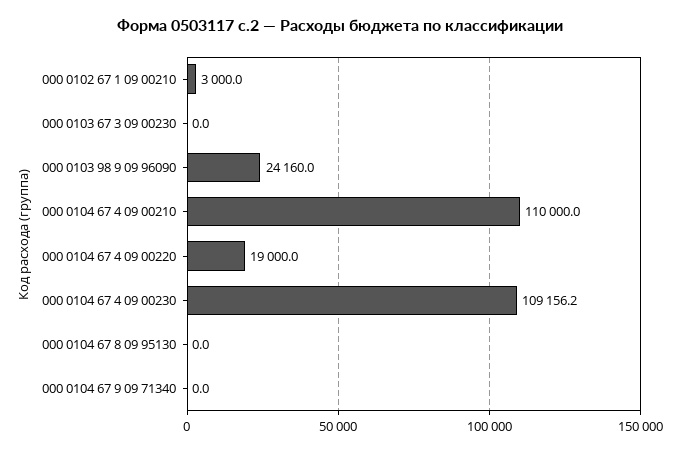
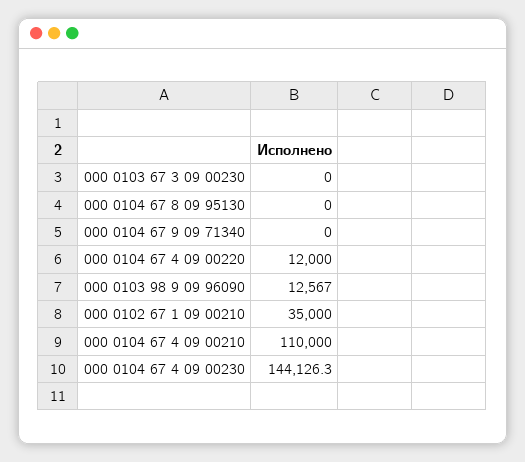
  {
-   "000 0102 67 1 09 00210": 3000,
+   "000 0102 67 1 09 00210": 35000,
    "000 0103 67 3 09 00230": 0,
-   "000 0103 98 9 09 96090": 24160,
+   "000 0103 98 9 09 96090": 12567,
    "000 0104 67 4 09 00210": 110000,
-   "000 0104 67 4 09 00220": 19000,
+   "000 0104 67 4 09 00220": 12000,
-   "000 0104 67 4 09 00230": 109156.2,
+   "000 0104 67 4 09 00230": 144126.3,
    "000 0104 67 8 09 95130": 0,
    "000 0104 67 9 09 71340": 0
  }

